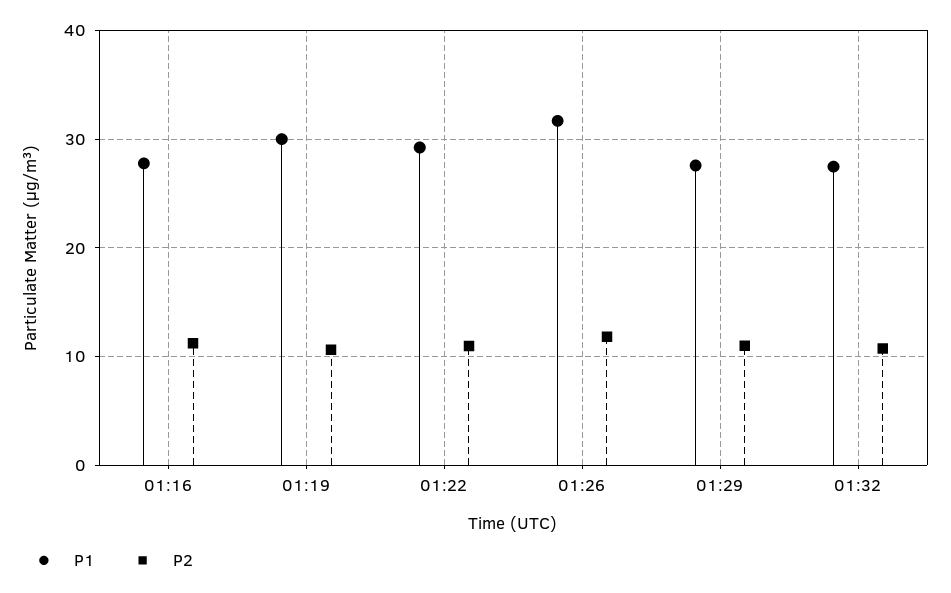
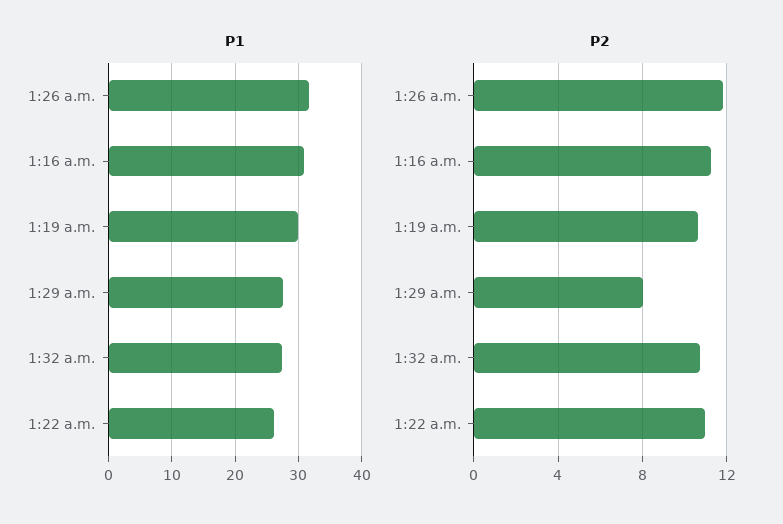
  {
    "P1": {
-     "01:16": 28,
+     "01:16": 31,
      "01:19": 30,
-     "01:22": 29,
+     "01:22": 26,
      "01:26": 32,
      "01:29": 28,
      "01:32": 27
    },
    "P2": {
      "01:16": 11,
      "01:19": 10.5,
      "01:22": 11,
      "01:26": 12,
-     "01:29": 11,
+     "01:29": 8,
      "01:32": 10.5
    }
  }

